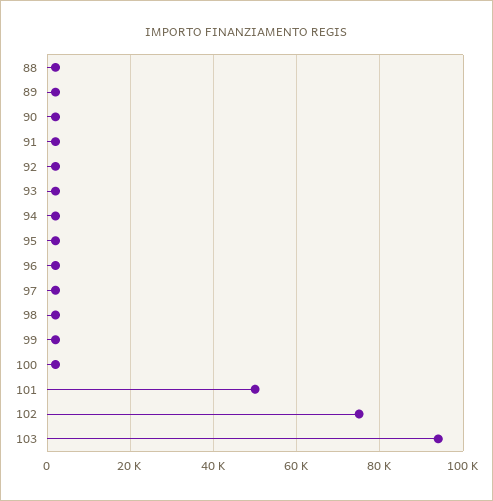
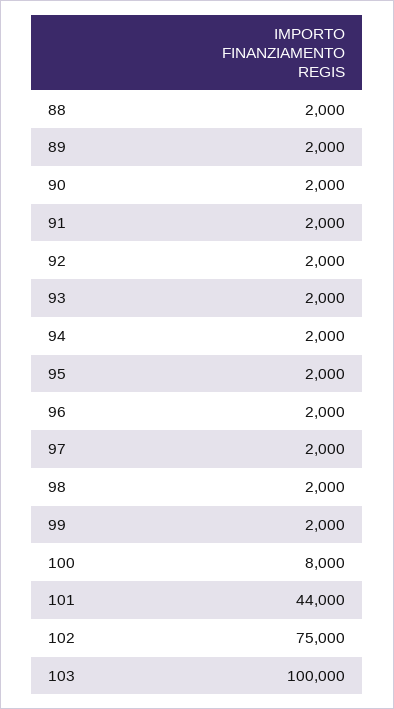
  {
    "88": 2000,
    "89": 2000,
    "90": 2000,
    "91": 2000,
    "92": 2000,
    "93": 2000,
    "94": 2000,
    "95": 2000,
    "96": 2000,
    "97": 2000,
    "98": 2000,
    "99": 2000,
-   "100": 2000,
+   "100": 8000,
-   "101": 50000,
+   "101": 44000,
    "102": 75000,
-   "103": 94000
+   "103": 100000
  }

